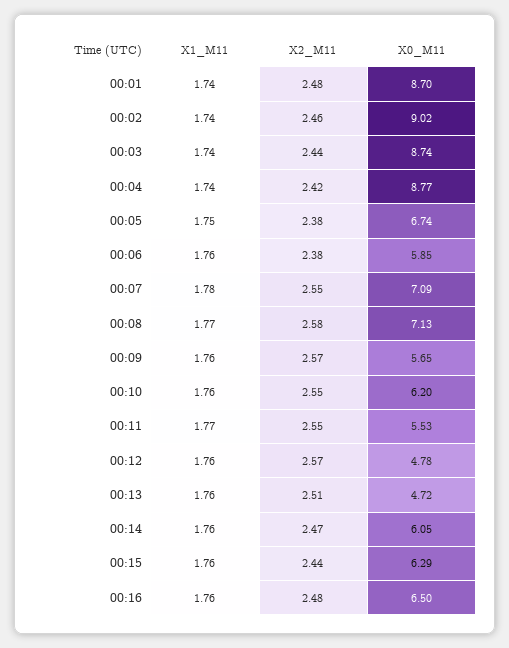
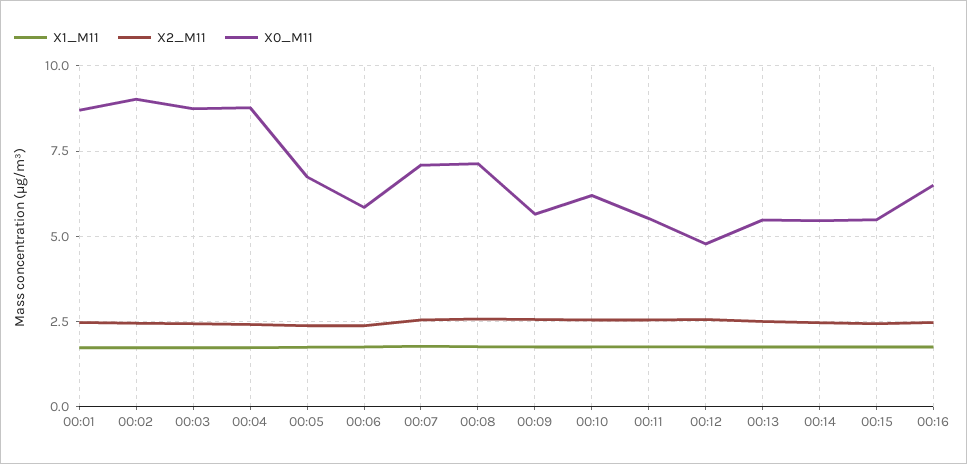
  {
    "X1_M11": {
      "00:01": 1.74,
      "00:02": 1.74,
      "00:03": 1.74,
      "00:04": 1.74,
      "00:05": 1.75,
      "00:06": 1.76,
      "00:07": 1.78,
      "00:08": 1.77,
      "00:09": 1.76,
      "00:10": 1.76,
      "00:11": 1.77,
      "00:12": 1.76,
      "00:13": 1.76,
      "00:14": 1.76,
      "00:15": 1.76,
      "00:16": 1.76
    },
    "X2_M11": {
      "00:01": 2.48,
      "00:02": 2.46,
      "00:03": 2.44,
      "00:04": 2.42,
      "00:05": 2.38,
      "00:06": 2.38,
      "00:07": 2.55,
      "00:08": 2.58,
      "00:09": 2.57,
      "00:10": 2.55,
      "00:11": 2.55,
      "00:12": 2.57,
      "00:13": 2.51,
      "00:14": 2.47,
      "00:15": 2.44,
      "00:16": 2.48
    },
    "X0_M11": {
      "00:01": 8.7,
      "00:02": 9.02,
      "00:03": 8.74,
      "00:04": 8.77,
      "00:05": 6.74,
      "00:06": 5.85,
      "00:07": 7.09,
      "00:08": 7.13,
      "00:09": 5.65,
      "00:10": 6.2,
      "00:11": 5.53,
      "00:12": 4.78,
-     "00:13": 4.72,
+     "00:13": 5.5,
-     "00:14": 6.05,
+     "00:14": 5.5,
-     "00:15": 6.29,
+     "00:15": 5.5,
      "00:16": 6.5
    }
  }

